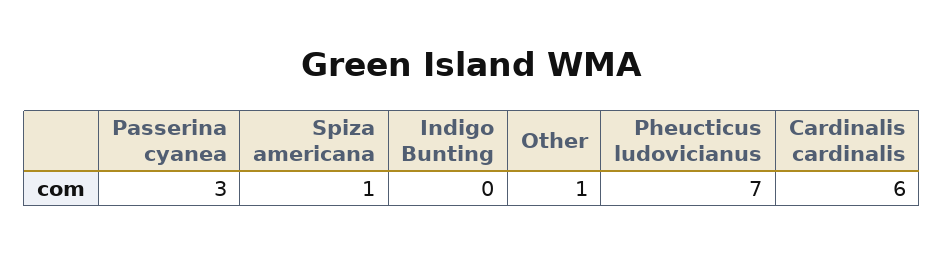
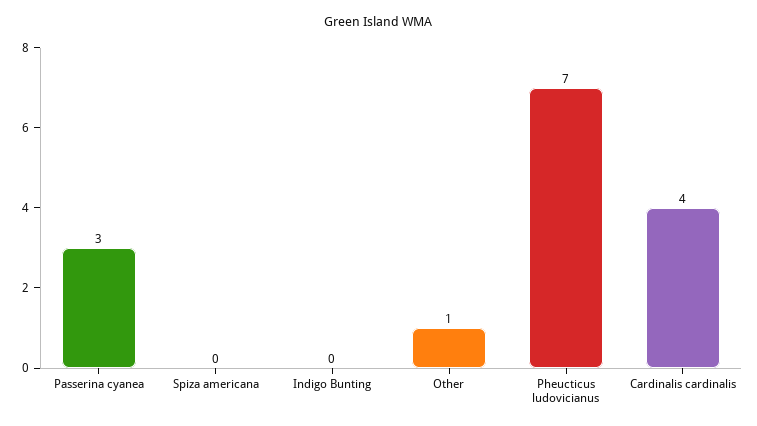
  {
    "Passerina cyanea": 3,
-   "Spiza americana": 1,
+   "Spiza americana": 0,
    "Indigo Bunting": 0,
    "Other": 1,
    "Pheucticus ludovicianus": 7,
-   "Cardinalis cardinalis": 6
+   "Cardinalis cardinalis": 4
  }

